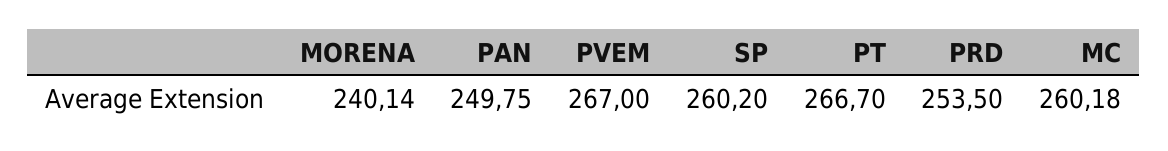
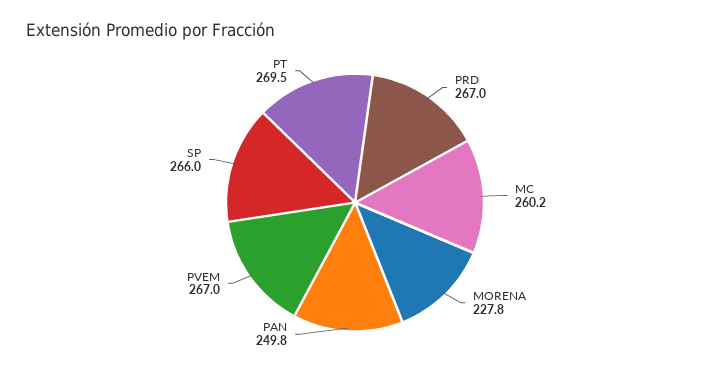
  {
-   "MORENA": 240.14,
+   "MORENA": 227.8,
    "PAN": 249.75,
    "PVEM": 267,
-   "SP": 260.2,
+   "SP": 266,
-   "PT": 266.7,
+   "PT": 269.5,
-   "PRD": 253.5,
+   "PRD": 267,
    "MC": 260.18
  }

